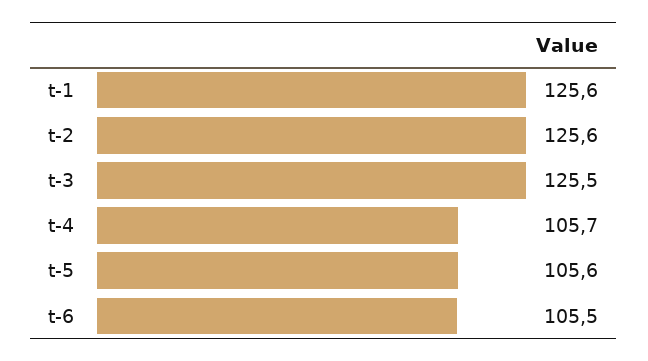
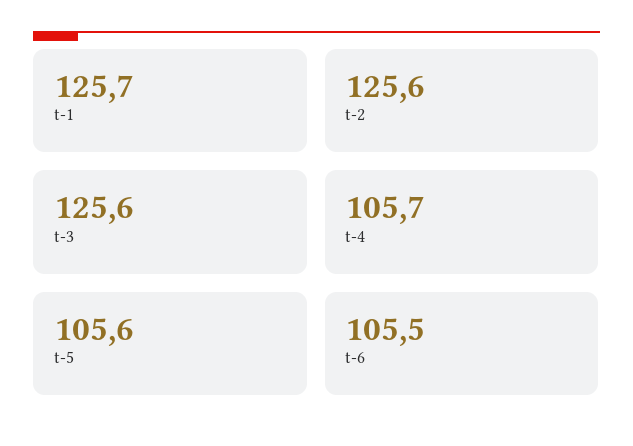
  {
-   "t-1": 125.6,
+   "t-1": 125.7,
    "t-2": 125.6,
-   "t-3": 125.5,
+   "t-3": 125.6,
    "t-4": 105.7,
    "t-5": 105.6,
    "t-6": 105.5
  }

